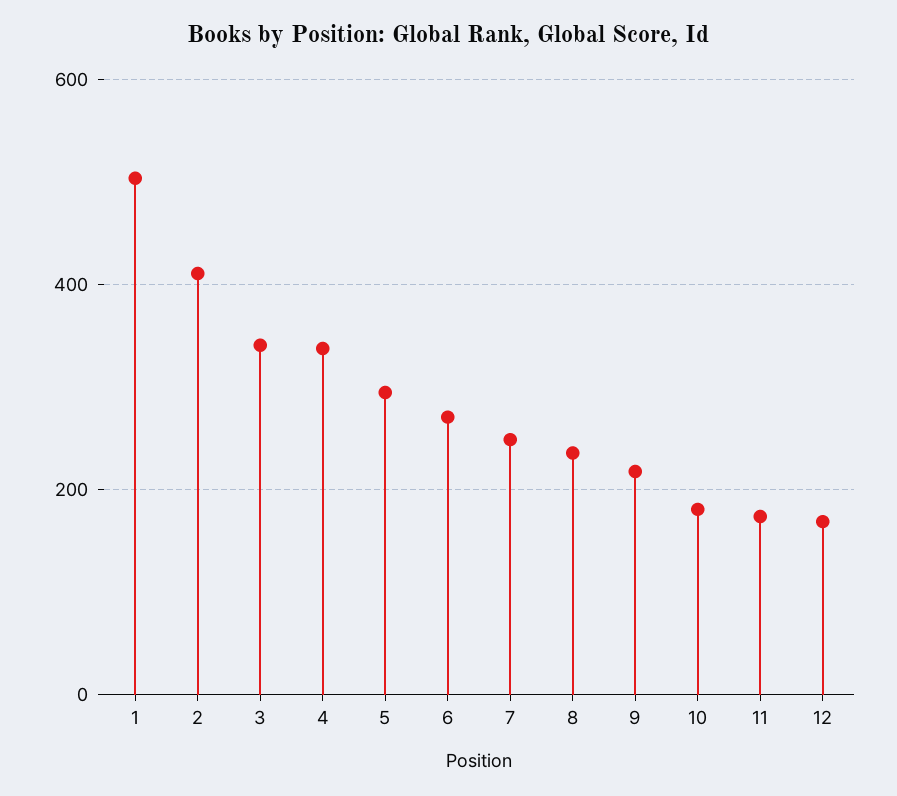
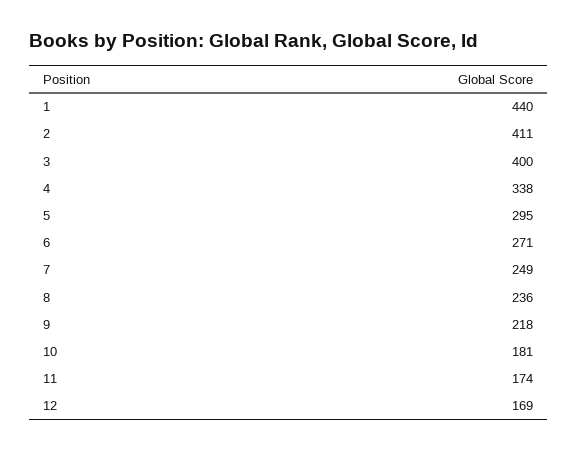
  {
-   "1": 500,
+   "1": 440,
    "2": 411,
-   "3": 340,
+   "3": 400,
    "4": 338,
    "5": 295,
    "6": 271,
    "7": 249,
    "8": 236,
    "9": 218,
    "10": 181,
    "11": 174,
    "12": 169
  }

